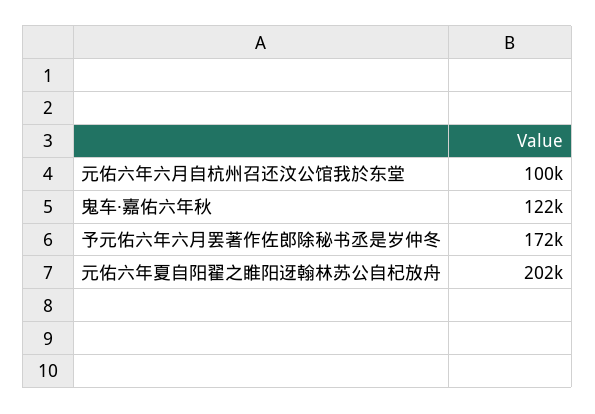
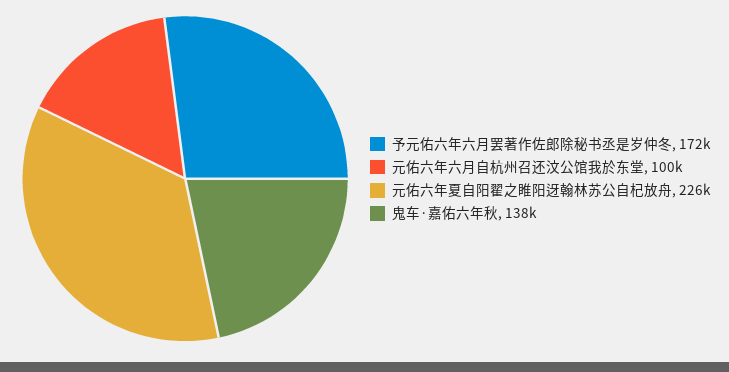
  {
    "元佑六年六月自杭州召还汶公馆我於东堂": 100000,
-   "鬼车·嘉佑六年秋": 122000,
+   "鬼车·嘉佑六年秋": 138000,
    "予元佑六年六月罢著作佐郎除秘书丞是岁仲冬": 172000,
-   "元佑六年夏自阳翟之睢阳迓翰林苏公自杞放舟": 202000
+   "元佑六年夏自阳翟之睢阳迓翰林苏公自杞放舟": 226000
  }

